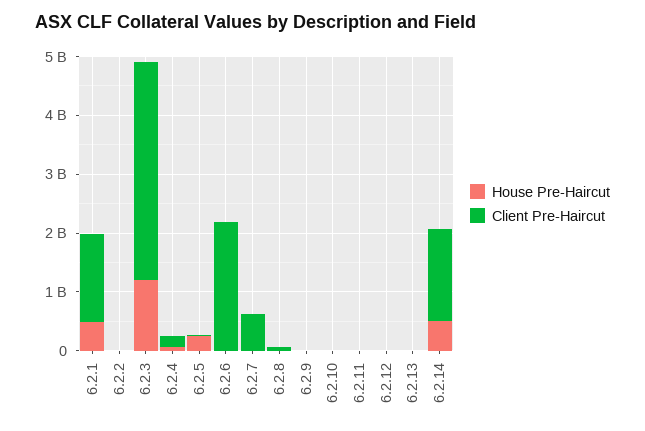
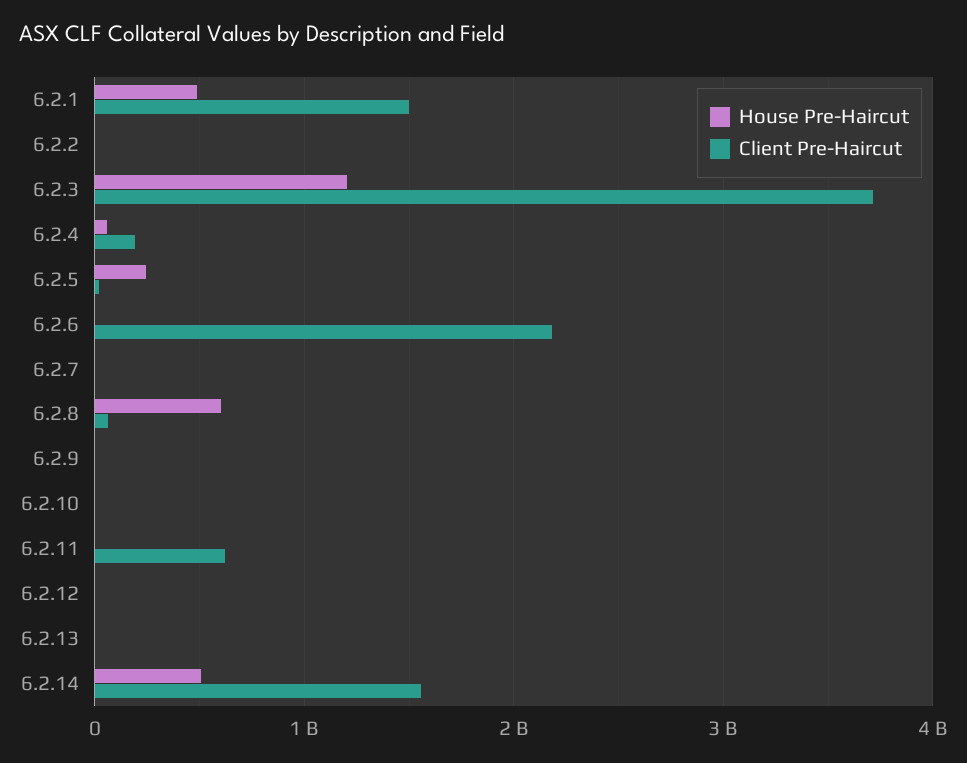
  {
    "House Pre-Haircut": {
      "6.2.1": 500000000,
      "6.2.2": 0,
      "6.2.3": 1200000000,
      "6.2.4": 100000000,
      "6.2.5": 200000000,
      "6.2.6": 0,
      "6.2.7": 0,
-     "6.2.8": 0,
+     "6.2.8": 600000000,
      "6.2.9": 0,
      "6.2.10": 0,
      "6.2.11": 0,
      "6.2.12": 0,
      "6.2.13": 0,
      "6.2.14": 500000000
    },
    "Client Pre-Haircut": {
      "6.2.1": 1500000000,
      "6.2.2": 0,
      "6.2.3": 3700000000,
      "6.2.4": 200000000,
      "6.2.5": 0,
      "6.2.6": 2200000000,
-     "6.2.7": 600000000,
+     "6.2.7": 0,
      "6.2.8": 100000000,
      "6.2.9": 0,
      "6.2.10": 0,
-     "6.2.11": 0,
+     "6.2.11": 600000000,
      "6.2.12": 0,
      "6.2.13": 0,
      "6.2.14": 1600000000
    }
  }

